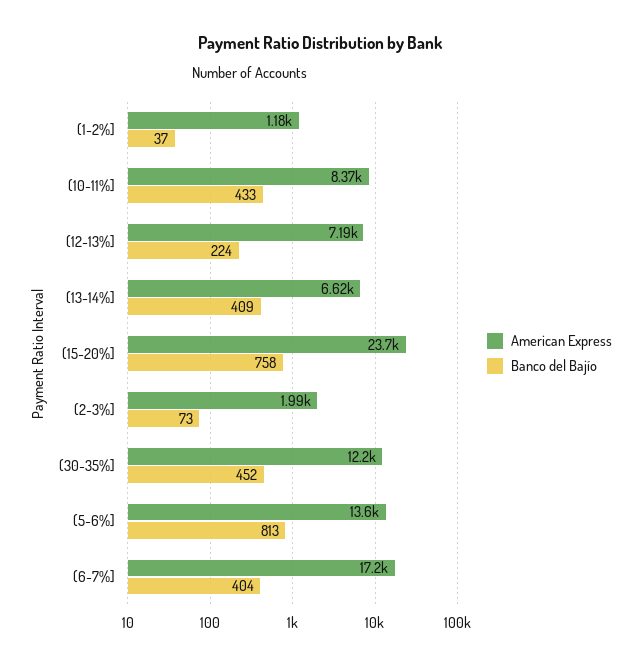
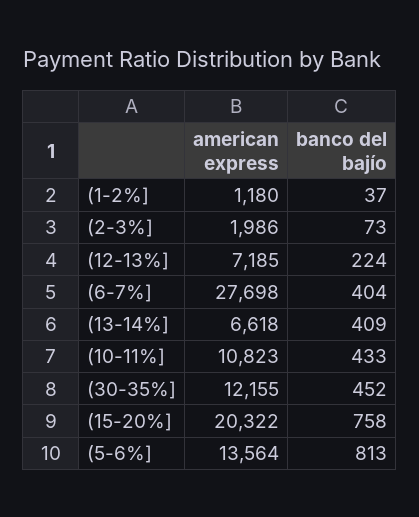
  {
    "American Express": {
      "(1-2%]": 1180,
-     "(10-11%]": 8370,
+     "(10-11%]": 10823,
      "(12-13%]": 7185,
      "(13-14%]": 6618,
-     "(15-20%]": 23700,
+     "(15-20%]": 20322,
      "(2-3%]": 1986,
      "(30-35%]": 12155,
      "(5-6%]": 13564,
-     "(6-7%]": 17200
+     "(6-7%]": 27698
    },
    "Banco del Bajío": {
      "(1-2%]": 37,
      "(10-11%]": 433,
      "(12-13%]": 224,
      "(13-14%]": 409,
      "(15-20%]": 758,
      "(2-3%]": 73,
      "(30-35%]": 452,
      "(5-6%]": 813,
      "(6-7%]": 404
    }
  }

